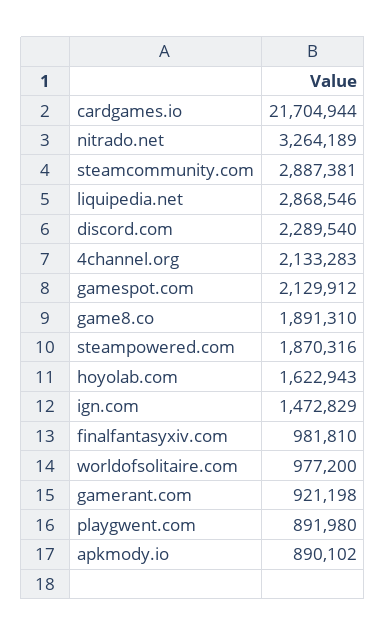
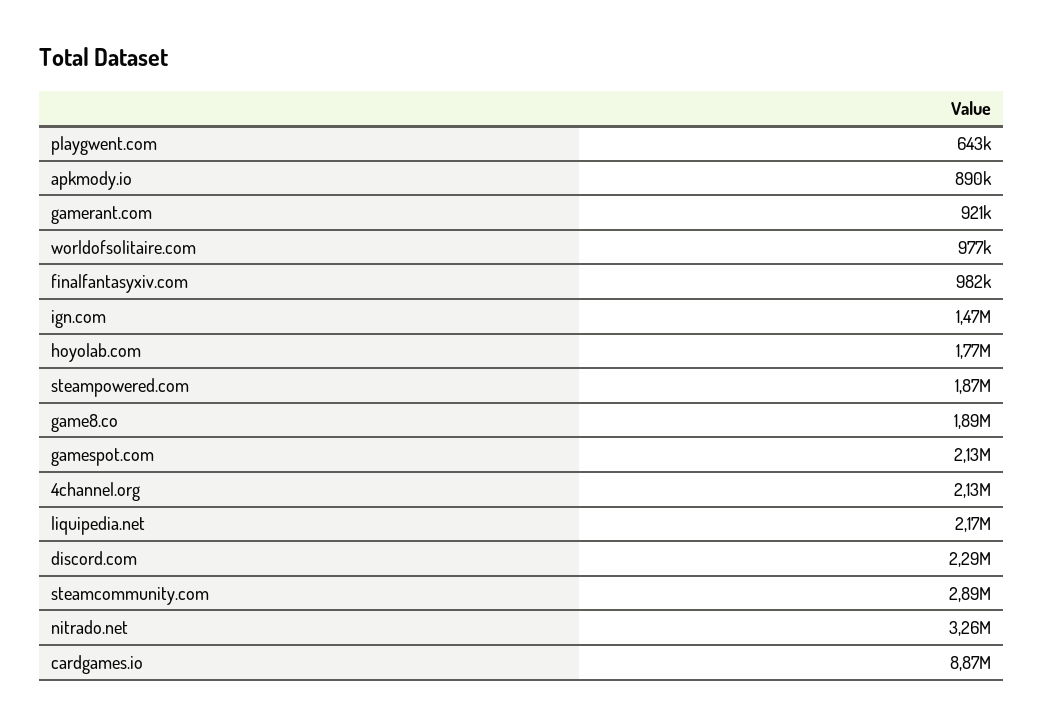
  {
-   "cardgames.io": 21704944,
+   "cardgames.io": 8870000,
    "nitrado.net": 3264189,
    "steamcommunity.com": 2887381,
-   "liquipedia.net": 2868546,
+   "liquipedia.net": 2170000,
    "discord.com": 2289540,
    "4channel.org": 2133283,
    "gamespot.com": 2129912,
    "game8.co": 1891310,
    "steampowered.com": 1870316,
-   "hoyolab.com": 1622943,
+   "hoyolab.com": 1770000,
    "ign.com": 1472829,
    "finalfantasyxiv.com": 981810,
    "worldofsolitaire.com": 977200,
    "gamerant.com": 921198,
-   "playgwent.com": 891980,
+   "playgwent.com": 643000,
    "apkmody.io": 890102
  }

